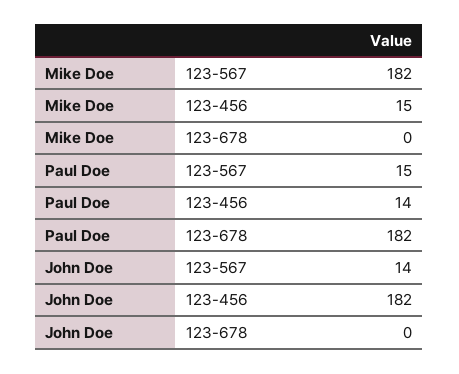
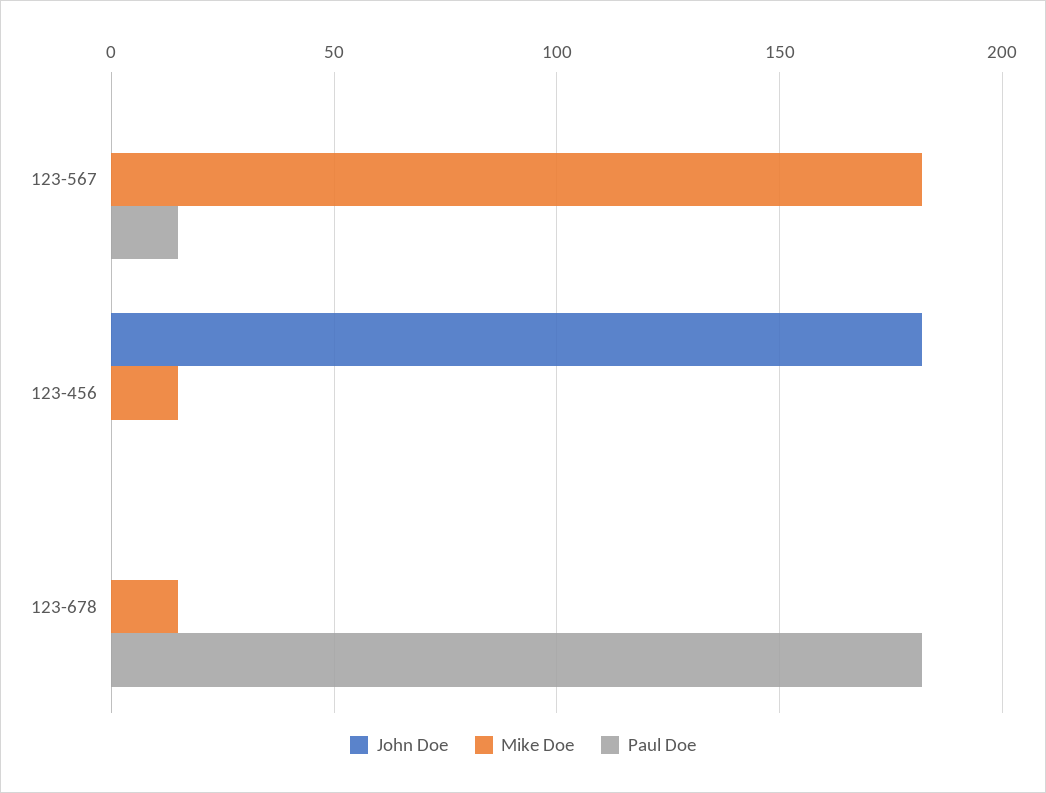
  {
    "Mike Doe": {
      "123-567": 182,
      "123-456": 15,
-     "123-678": 0
+     "123-678": 15
    },
    "Paul Doe": {
      "123-567": 15,
-     "123-456": 14,
+     "123-456": 0,
      "123-678": 182
    },
    "John Doe": {
-     "123-567": 14,
+     "123-567": 0,
      "123-456": 182,
      "123-678": 0
    }
  }

